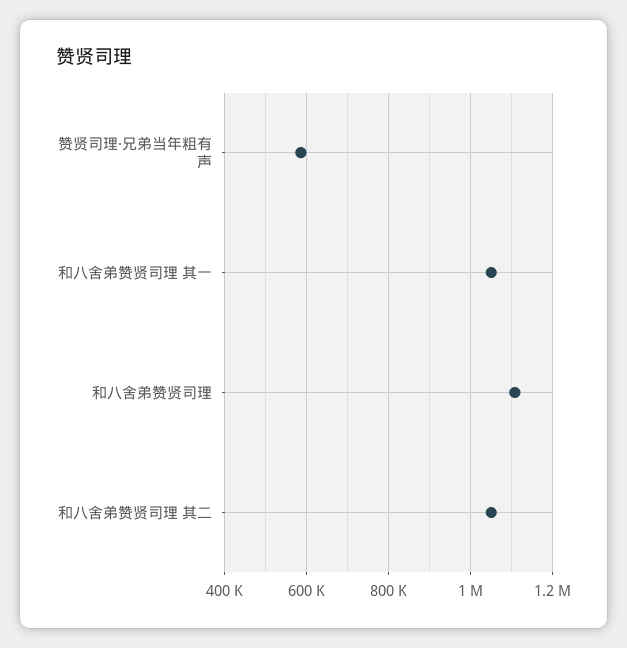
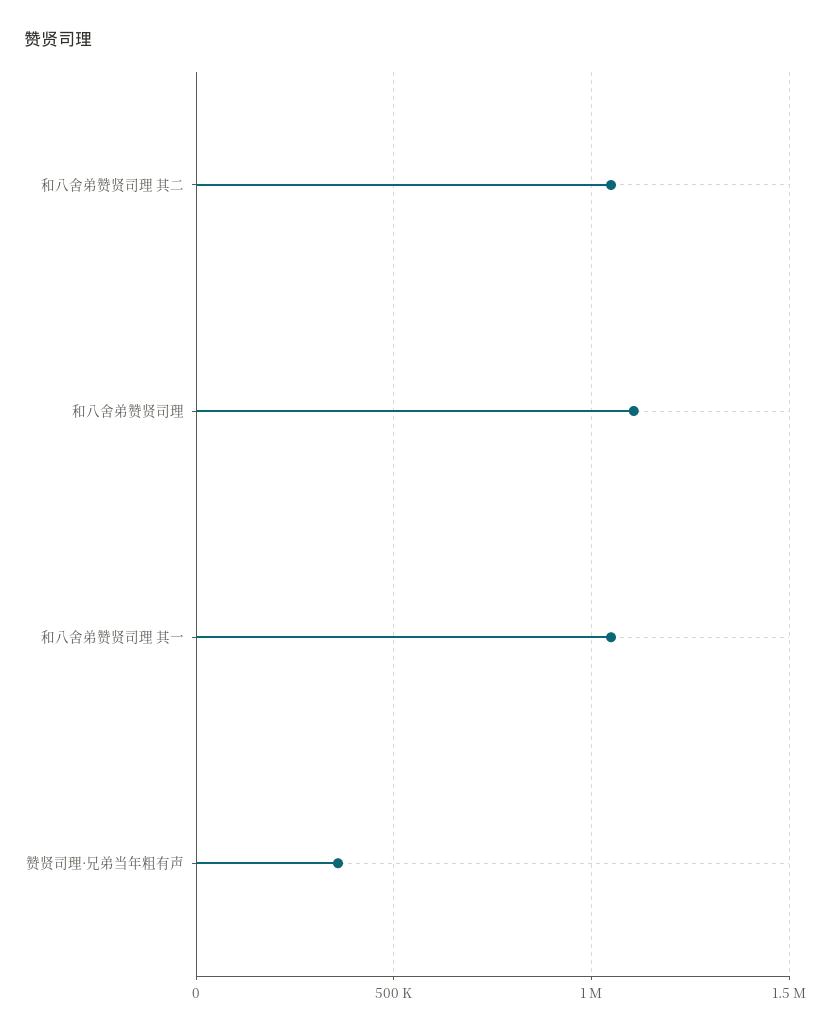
  {
-   "赞贤司理·兄弟当年粗有声": 580000,
+   "赞贤司理·兄弟当年粗有声": 350000,
    "和八舍弟赞贤司理 其一": 1040000,
    "和八舍弟赞贤司理": 1100000,
    "和八舍弟赞贤司理 其二": 1040000
  }

